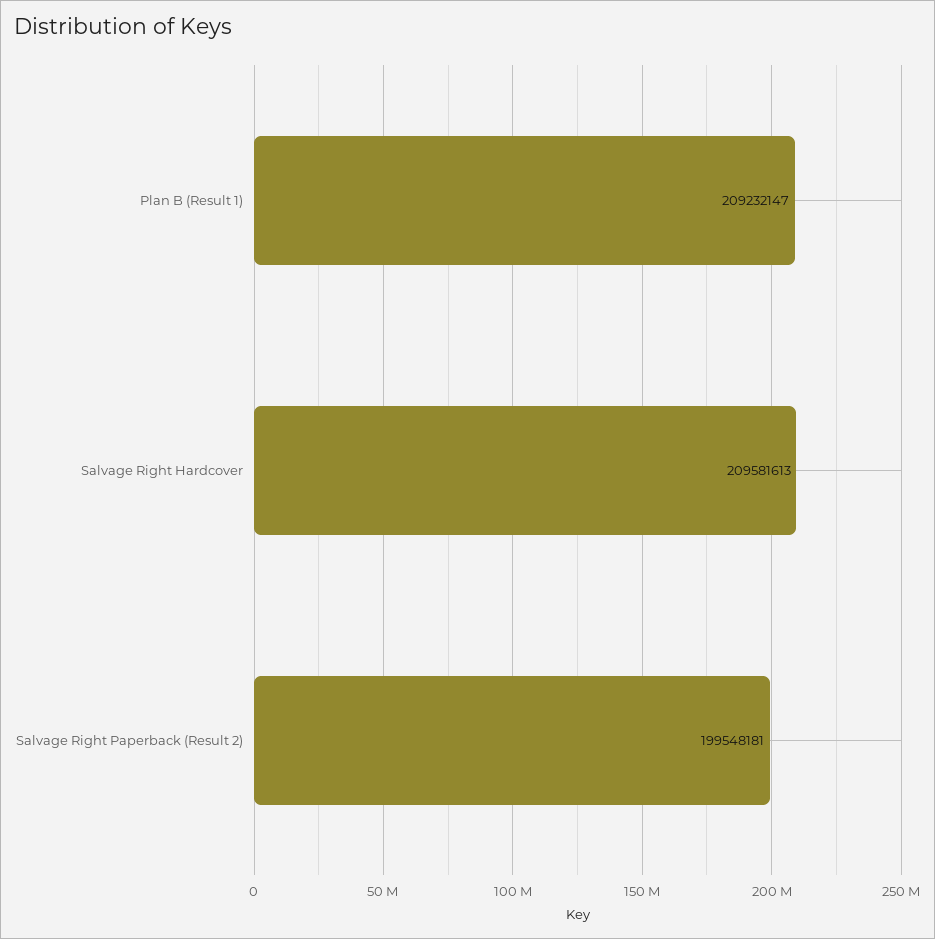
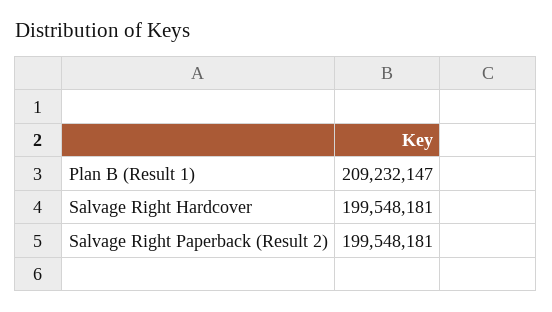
  {
    "Plan B (Result 1)": 209232147,
-   "Salvage Right Hardcover": 209581613,
+   "Salvage Right Hardcover": 199548181,
    "Salvage Right Paperback (Result 2)": 199548181
  }

